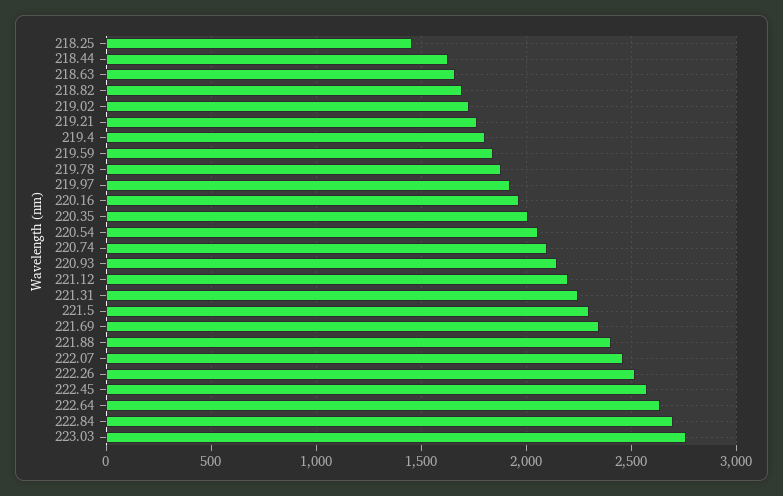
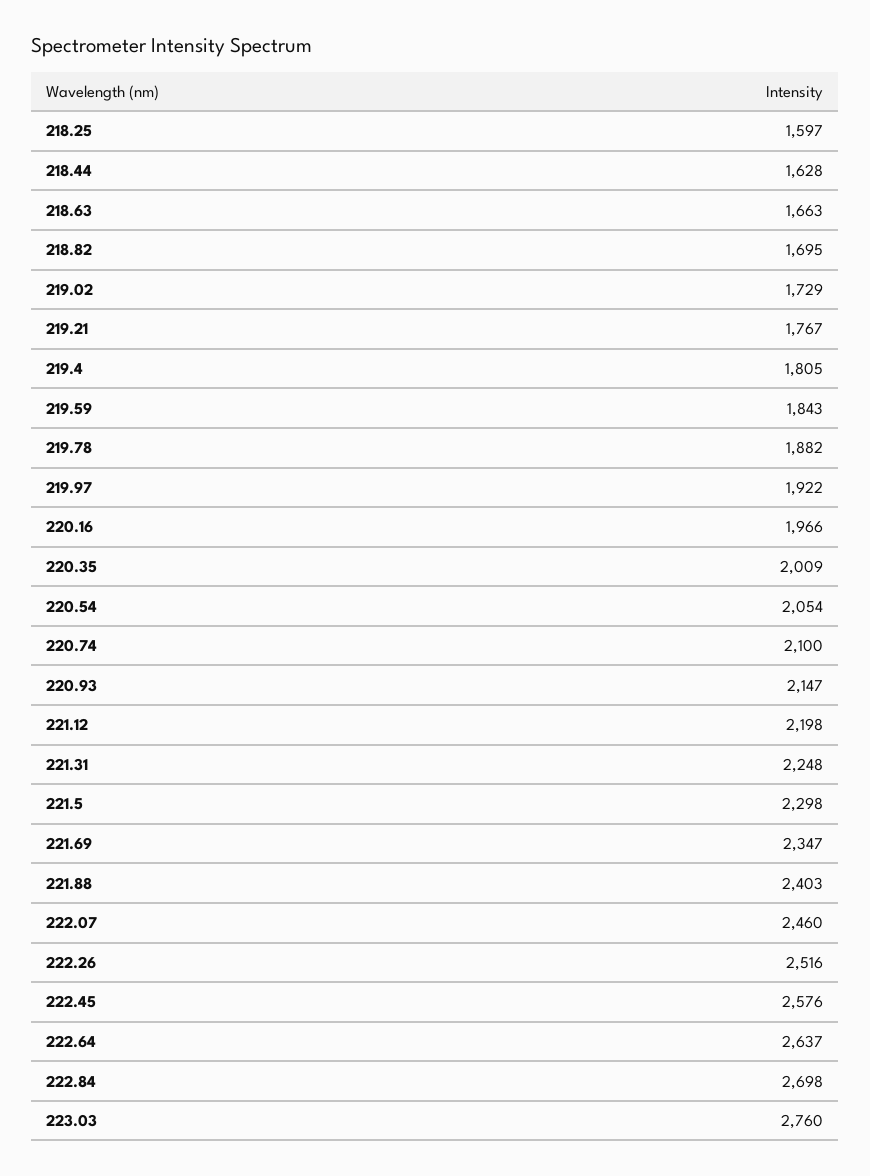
  {
-   "218.25": 1450,
+   "218.25": 1597,
    "218.44": 1628,
    "218.63": 1663,
    "218.82": 1695,
    "219.02": 1729,
    "219.21": 1767,
    "219.4": 1805,
    "219.59": 1843,
    "219.78": 1882,
    "219.97": 1922,
    "220.16": 1966,
    "220.35": 2009,
    "220.54": 2054,
    "220.74": 2100,
    "220.93": 2147,
    "221.12": 2198,
    "221.31": 2248,
    "221.5": 2298,
    "221.69": 2347,
    "221.88": 2403,
    "222.07": 2460,
    "222.26": 2516,
    "222.45": 2576,
    "222.64": 2637,
    "222.84": 2698,
    "223.03": 2760
  }

